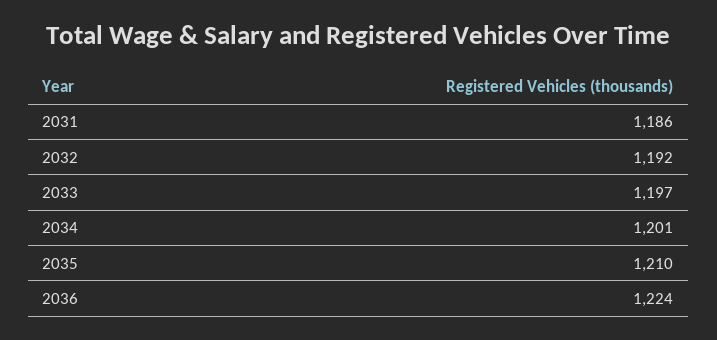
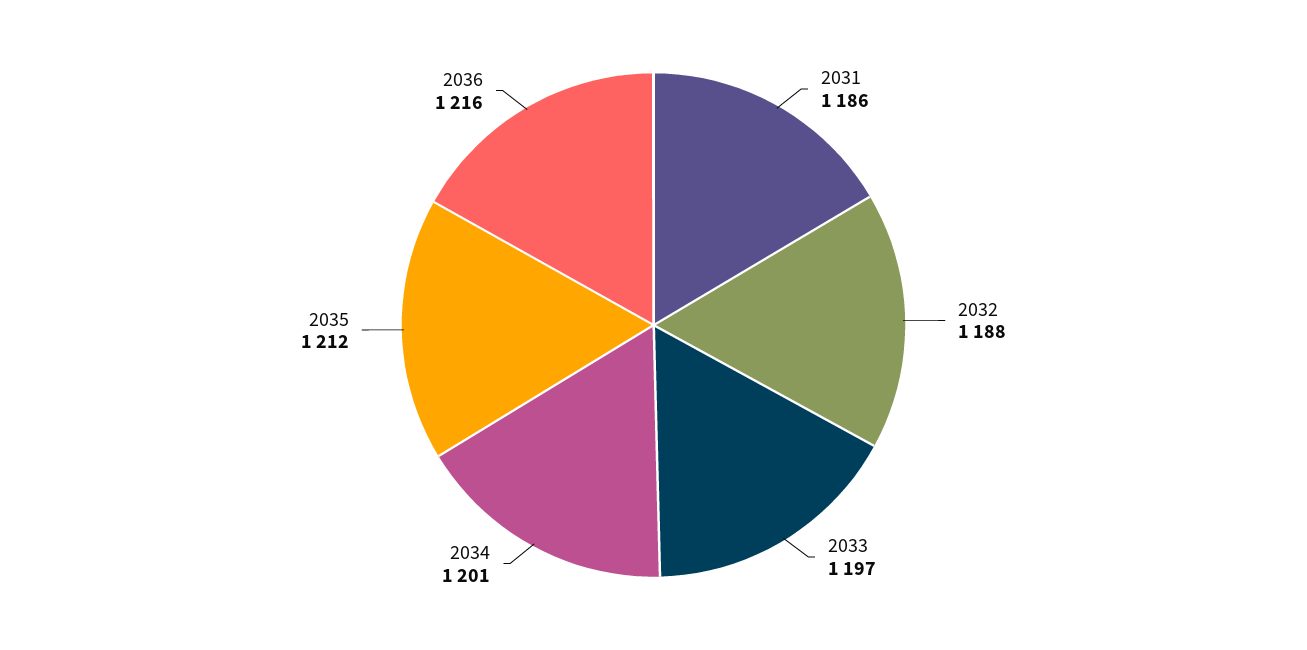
  {
    "2031": 1186,
-   "2032": 1192,
+   "2032": 1188,
    "2033": 1197,
    "2034": 1201,
-   "2035": 1210,
+   "2035": 1212,
-   "2036": 1224
+   "2036": 1216
  }

